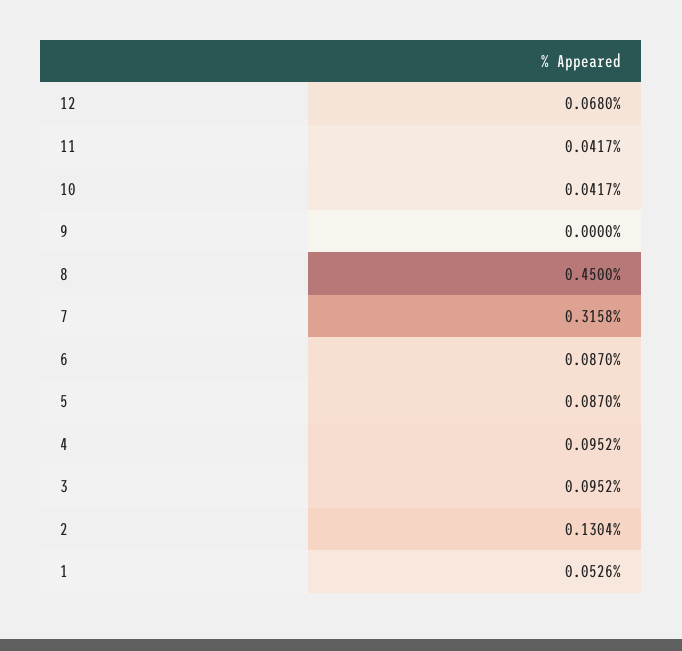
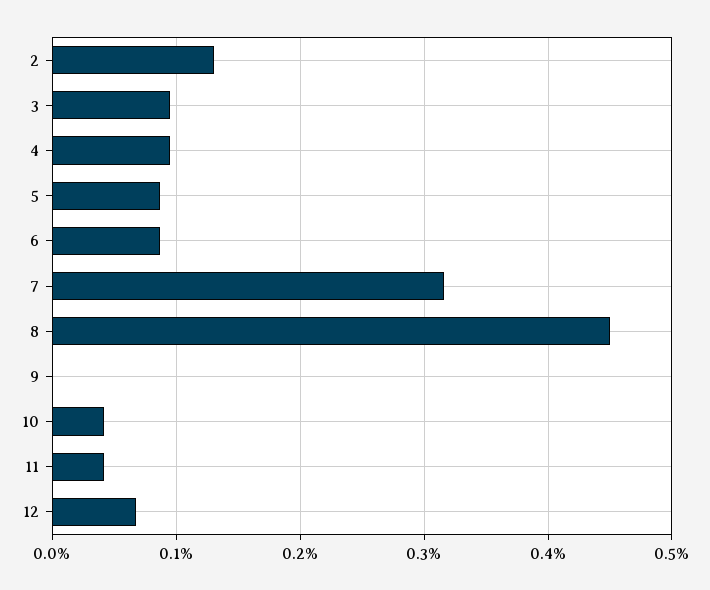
  {
    "12": 0.068,
    "11": 0.0417,
    "10": 0.0417,
    "9": 0,
    "8": 0.45,
    "7": 0.3158,
    "6": 0.087,
    "5": 0.087,
    "4": 0.0952,
    "3": 0.0952,
-   "2": 0.1304,
+   "2": 0.1304
-   "1": 0.0526
  }

